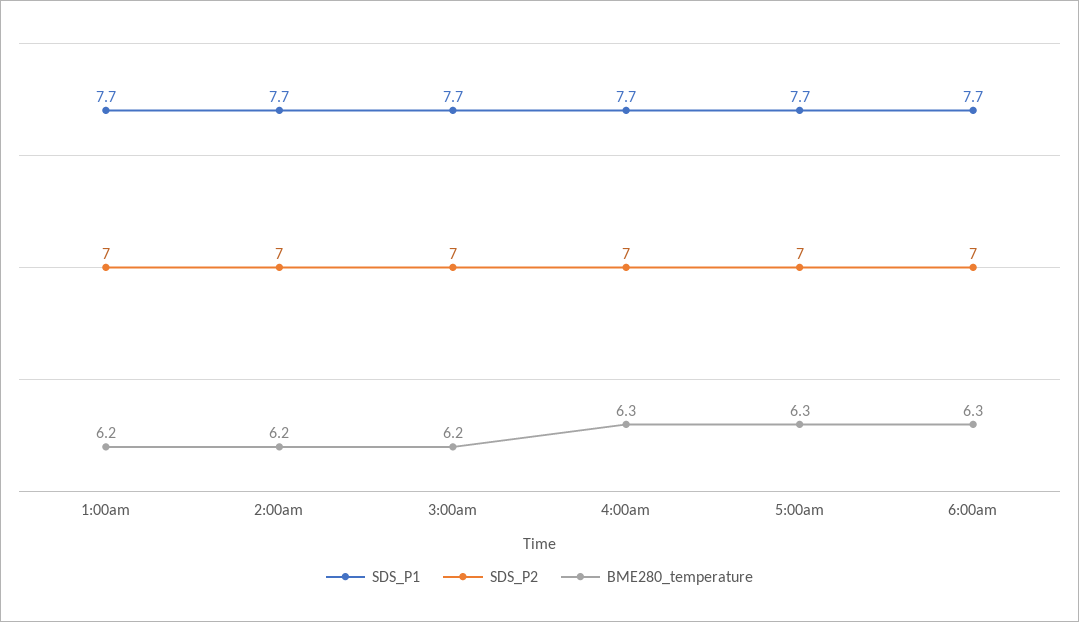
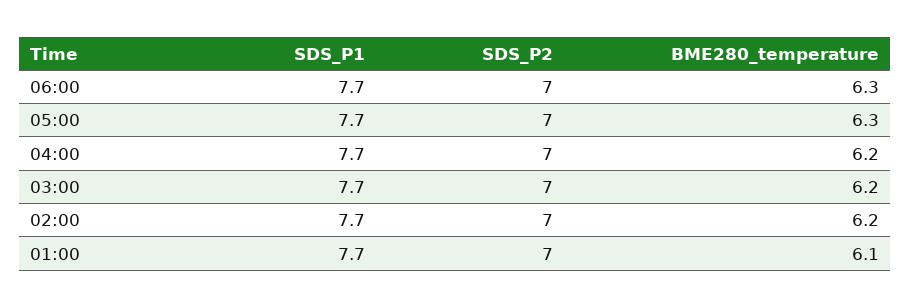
  {
    "SDS_P1": {
      "1:00am": 7.7,
      "2:00am": 7.7,
      "3:00am": 7.7,
      "4:00am": 7.7,
      "5:00am": 7.7,
      "6:00am": 7.7
    },
    "SDS_P2": {
      "1:00am": 7,
      "2:00am": 7,
      "3:00am": 7,
      "4:00am": 7,
      "5:00am": 7,
      "6:00am": 7
    },
    "BME280_temperature": {
-     "1:00am": 6.2,
+     "1:00am": 6.1,
      "2:00am": 6.2,
      "3:00am": 6.2,
-     "4:00am": 6.3,
+     "4:00am": 6.2,
      "5:00am": 6.3,
      "6:00am": 6.3
    }
  }

